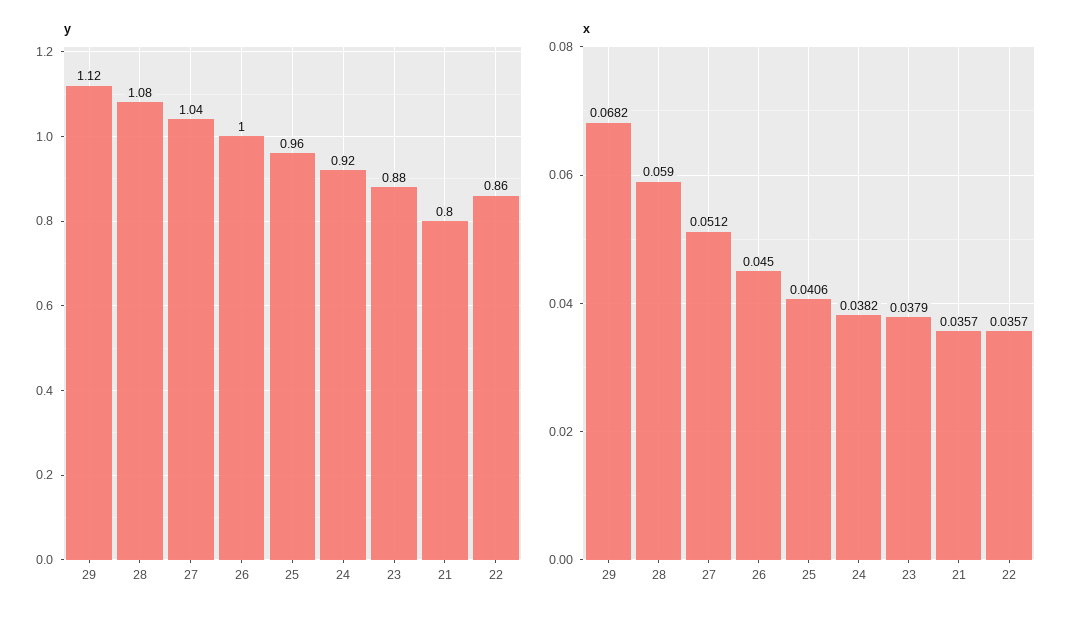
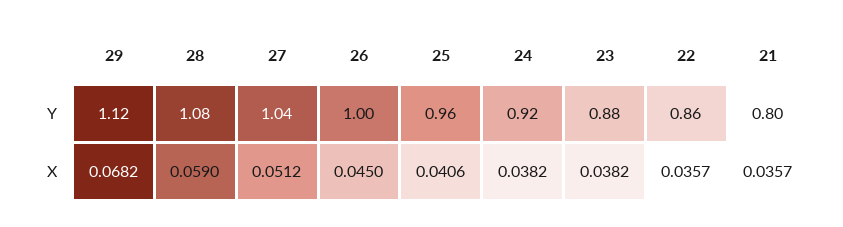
  {
    "y": {
      "29": 1.12,
      "28": 1.08,
      "27": 1.04,
      "26": 1,
      "25": 0.96,
      "24": 0.92,
      "23": 0.88,
      "21": 0.8,
      "22": 0.86
    },
    "x": {
      "29": 0.0682,
      "28": 0.059,
      "27": 0.0512,
      "26": 0.045,
      "25": 0.0406,
      "24": 0.0382,
-     "23": 0.0379,
+     "23": 0.0382,
      "21": 0.0357,
      "22": 0.0357
    }
  }

